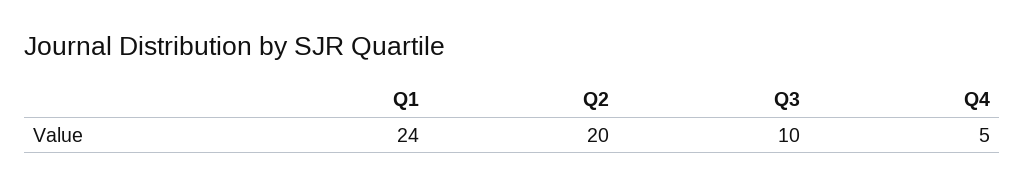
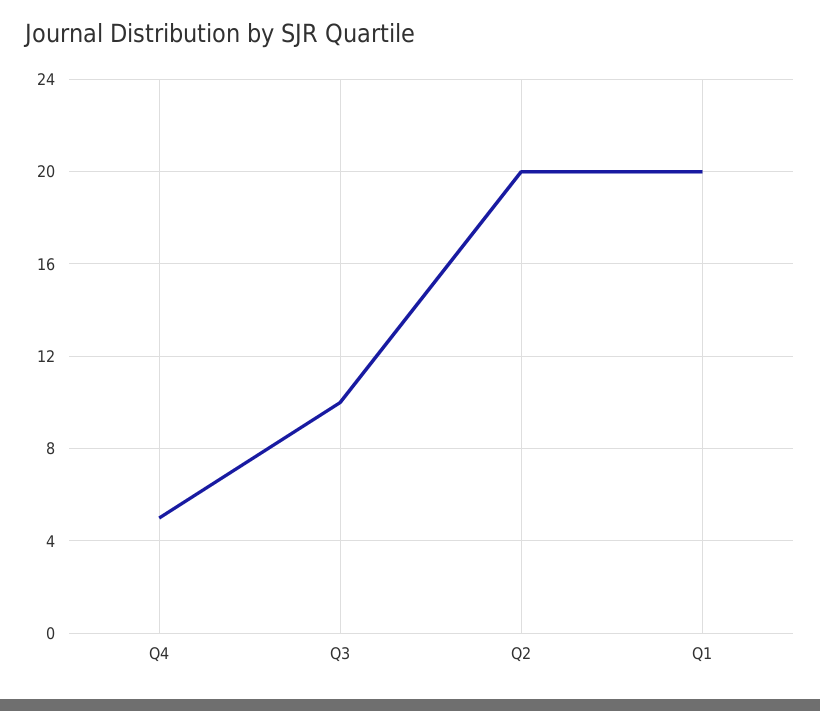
  {
-   "Q1": 24,
+   "Q1": 20,
    "Q2": 20,
    "Q3": 10,
    "Q4": 5
  }

